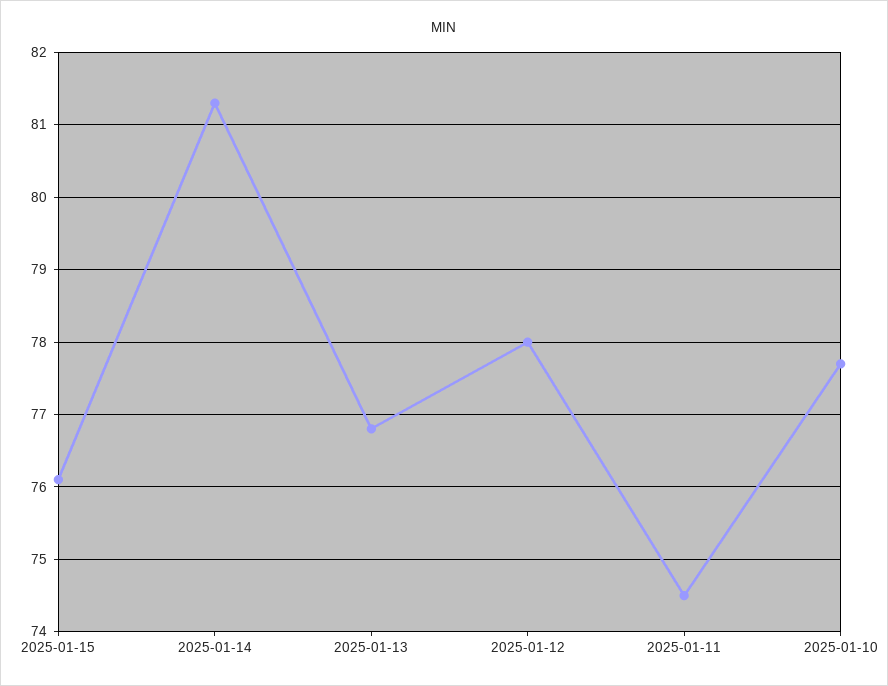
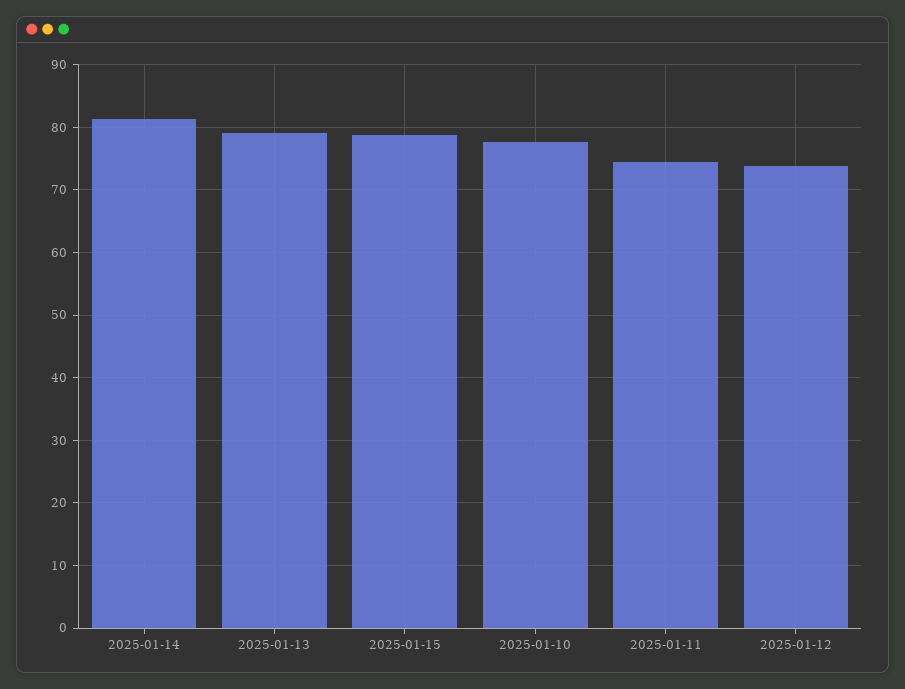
  {
-   "2025-01-15": 76.1,
+   "2025-01-15": 79,
    "2025-01-14": 81.3,
-   "2025-01-13": 76.8,
+   "2025-01-13": 79,
-   "2025-01-12": 78,
+   "2025-01-12": 74,
    "2025-01-11": 74.5,
    "2025-01-10": 77.7
  }

